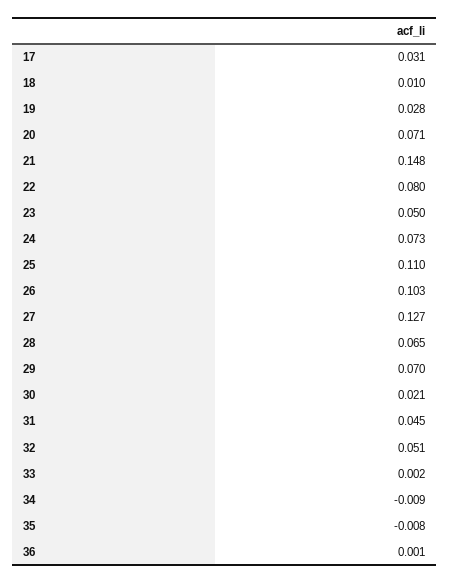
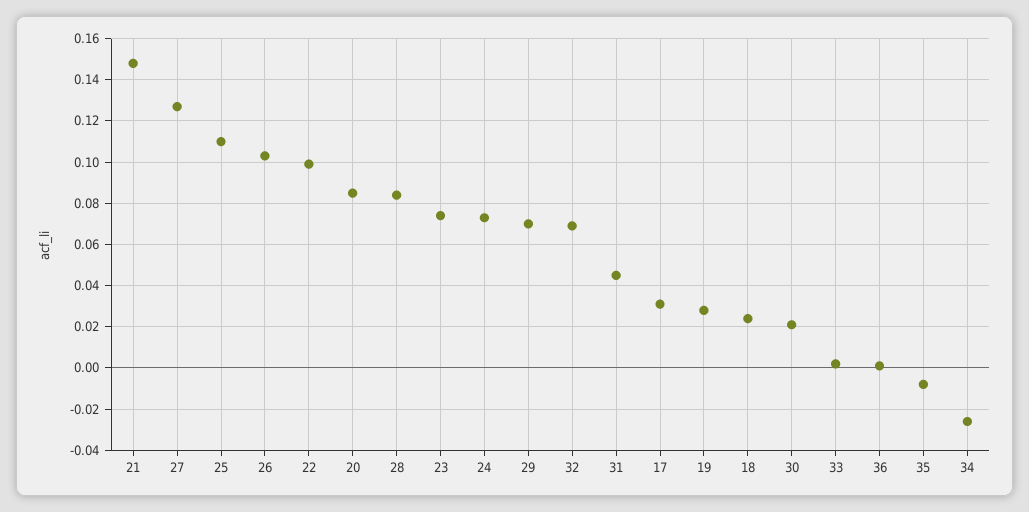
  {
    "17": 0.031,
-   "18": 0.01,
+   "18": 0.025,
    "19": 0.028,
-   "20": 0.071,
+   "20": 0.085,
    "21": 0.148,
-   "22": 0.08,
+   "22": 0.1,
-   "23": 0.05,
+   "23": 0.075,
    "24": 0.073,
    "25": 0.11,
    "26": 0.103,
    "27": 0.127,
-   "28": 0.065,
+   "28": 0.085,
    "29": 0.07,
    "30": 0.021,
    "31": 0.045,
-   "32": 0.051,
+   "32": 0.07,
    "33": 0.002,
-   "34": -0.009,
+   "34": -0.025,
    "35": -0.008,
    "36": 0.001
  }

